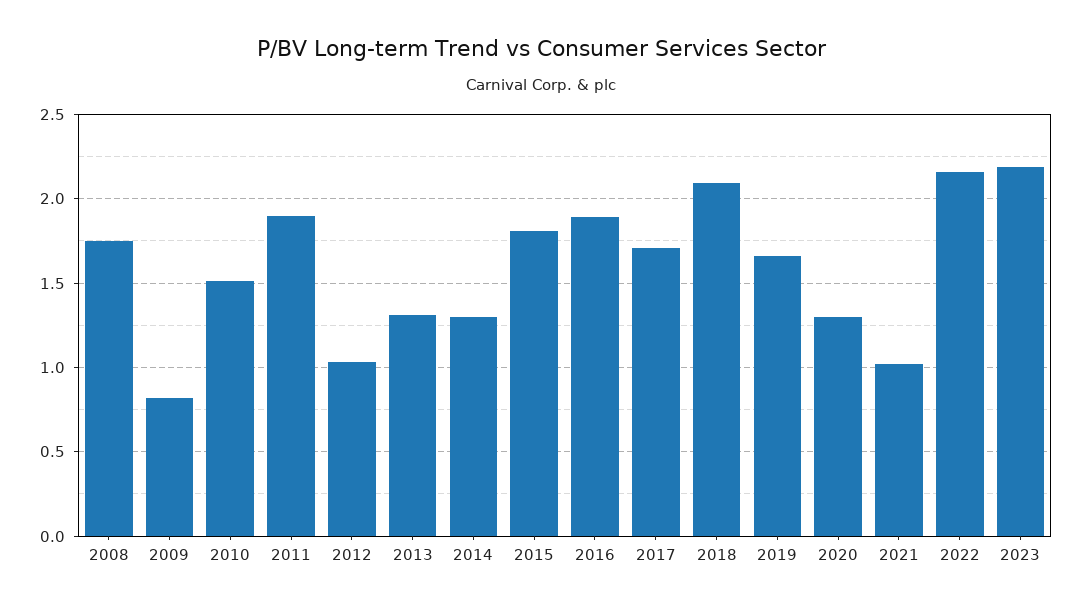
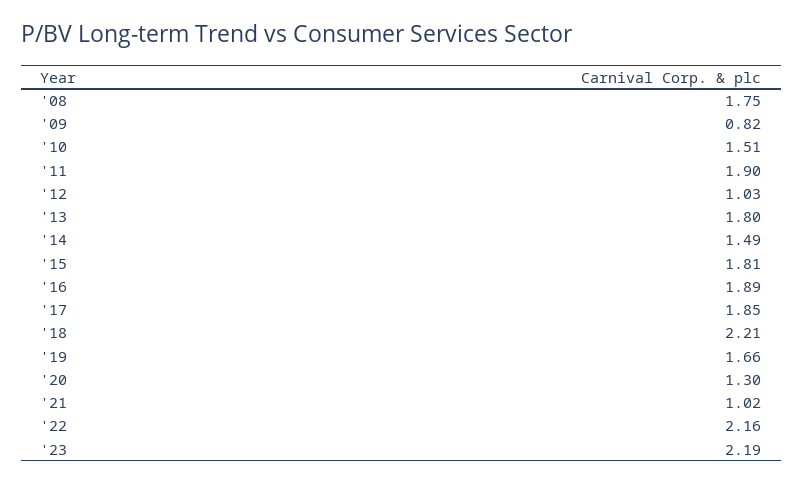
  {
    "2008": 1.75,
    "2009": 0.82,
    "2010": 1.51,
    "2011": 1.9,
    "2012": 1.03,
-   "2013": 1.3,
+   "2013": 1.8,
-   "2014": 1.3,
+   "2014": 1.49,
    "2015": 1.81,
    "2016": 1.89,
-   "2017": 1.7,
+   "2017": 1.85,
-   "2018": 2.1,
+   "2018": 2.21,
    "2019": 1.66,
    "2020": 1.3,
    "2021": 1.02,
    "2022": 2.16,
    "2023": 2.19
  }

